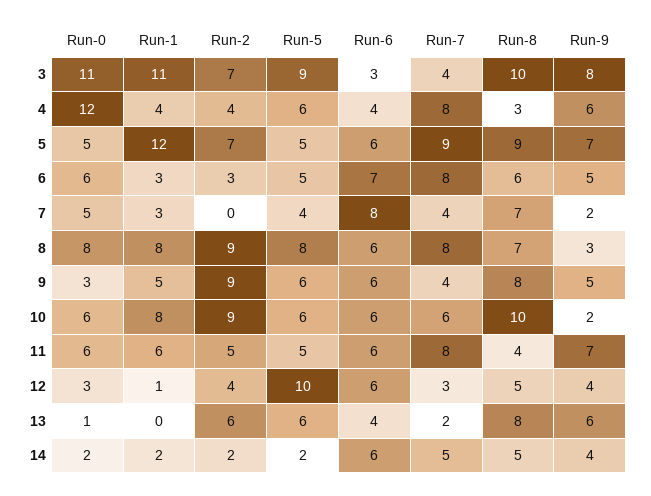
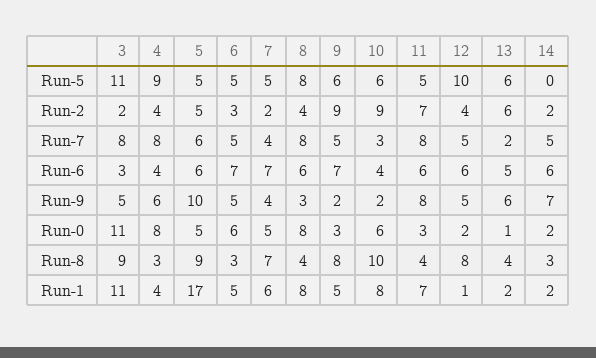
  {
    "Run-0": {
      "3": 11,
-     "4": 12,
+     "4": 8,
      "5": 5,
      "6": 6,
      "7": 5,
      "8": 8,
      "9": 3,
      "10": 6,
-     "11": 6,
+     "11": 3,
-     "12": 3,
+     "12": 2,
      "13": 1,
      "14": 2
    },
    "Run-1": {
      "3": 11,
      "4": 4,
-     "5": 12,
+     "5": 17,
-     "6": 3,
+     "6": 5,
-     "7": 3,
+     "7": 6,
      "8": 8,
      "9": 5,
      "10": 8,
-     "11": 6,
+     "11": 7,
      "12": 1,
-     "13": 0,
+     "13": 2,
      "14": 2
    },
    "Run-2": {
-     "3": 7,
+     "3": 2,
      "4": 4,
-     "5": 7,
+     "5": 5,
      "6": 3,
-     "7": 0,
+     "7": 2,
-     "8": 9,
+     "8": 4,
      "9": 9,
      "10": 9,
-     "11": 5,
+     "11": 7,
      "12": 4,
      "13": 6,
      "14": 2
    },
    "Run-5": {
-     "3": 9,
+     "3": 11,
-     "4": 6,
+     "4": 9,
      "5": 5,
      "6": 5,
-     "7": 4,
+     "7": 5,
      "8": 8,
      "9": 6,
      "10": 6,
      "11": 5,
      "12": 10,
      "13": 6,
-     "14": 2
+     "14": 0
    },
    "Run-6": {
      "3": 3,
      "4": 4,
      "5": 6,
      "6": 7,
-     "7": 8,
+     "7": 7,
      "8": 6,
-     "9": 6,
+     "9": 7,
-     "10": 6,
+     "10": 4,
      "11": 6,
      "12": 6,
-     "13": 4,
+     "13": 5,
      "14": 6
    },
    "Run-7": {
-     "3": 4,
+     "3": 8,
      "4": 8,
-     "5": 9,
+     "5": 6,
-     "6": 8,
+     "6": 5,
      "7": 4,
      "8": 8,
-     "9": 4,
+     "9": 5,
-     "10": 6,
+     "10": 3,
      "11": 8,
-     "12": 3,
+     "12": 5,
      "13": 2,
      "14": 5
    },
    "Run-8": {
-     "3": 10,
+     "3": 9,
      "4": 3,
      "5": 9,
-     "6": 6,
+     "6": 3,
      "7": 7,
-     "8": 7,
+     "8": 4,
      "9": 8,
      "10": 10,
      "11": 4,
-     "12": 5,
+     "12": 8,
-     "13": 8,
+     "13": 4,
-     "14": 5
+     "14": 3
    },
    "Run-9": {
-     "3": 8,
+     "3": 5,
      "4": 6,
-     "5": 7,
+     "5": 10,
      "6": 5,
-     "7": 2,
+     "7": 4,
      "8": 3,
-     "9": 5,
+     "9": 2,
      "10": 2,
-     "11": 7,
+     "11": 8,
-     "12": 4,
+     "12": 5,
      "13": 6,
-     "14": 4
+     "14": 7
    }
  }

